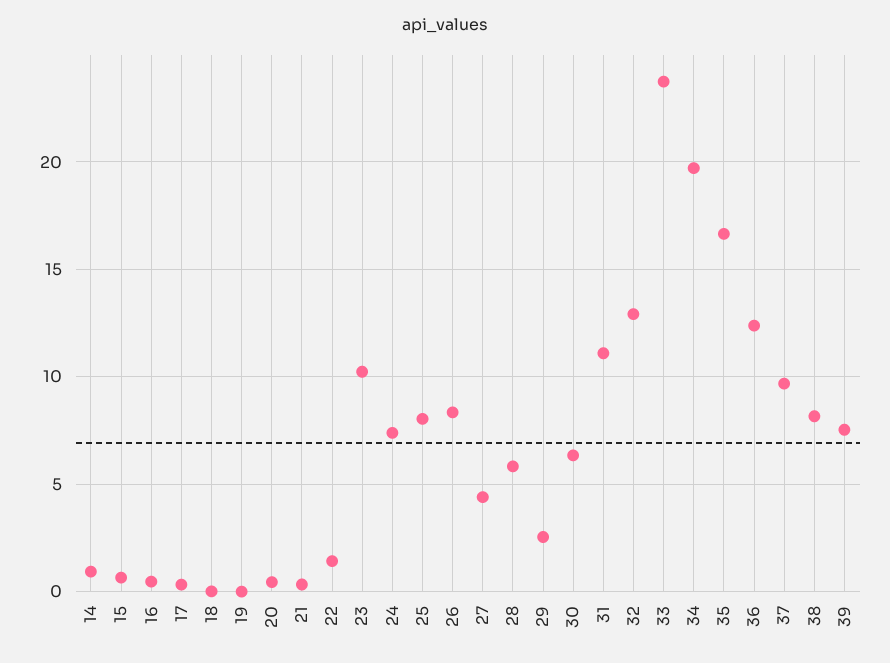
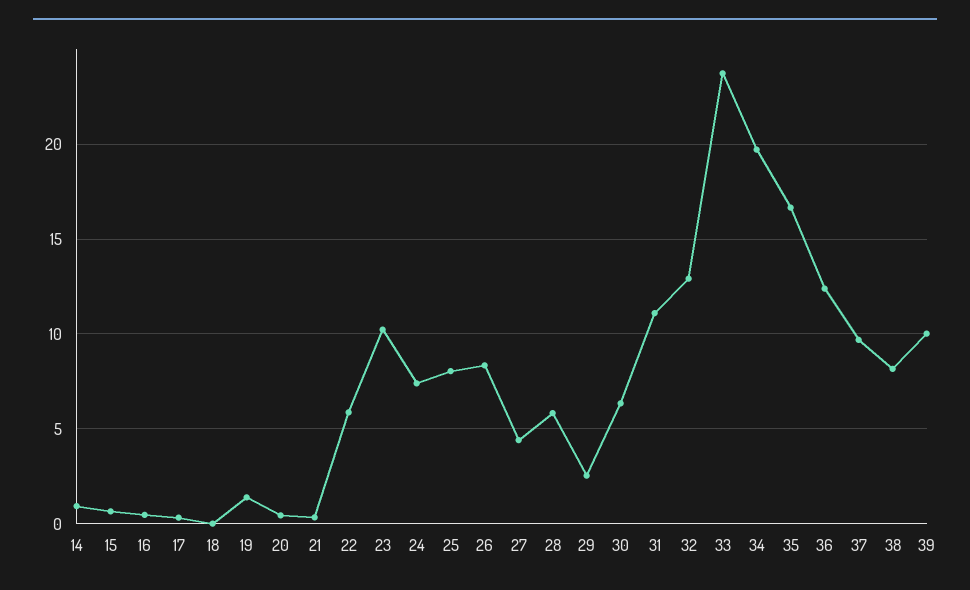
  {
    "14": 1,
    "15": 0.5,
    "16": 0.5,
    "17": 0.5,
    "18": 0,
-   "19": 0,
+   "19": 1.5,
    "20": 0.5,
    "21": 0.5,
-   "22": 1.5,
+   "22": 6,
    "23": 10,
    "24": 7.5,
    "25": 8,
    "26": 8.5,
    "27": 4.5,
    "28": 6,
    "29": 2.5,
    "30": 6.5,
    "31": 11,
    "32": 13,
    "33": 23.5,
    "34": 19.5,
    "35": 16.5,
    "36": 12.5,
    "37": 9.5,
    "38": 8,
-   "39": 7.5
+   "39": 10
  }

